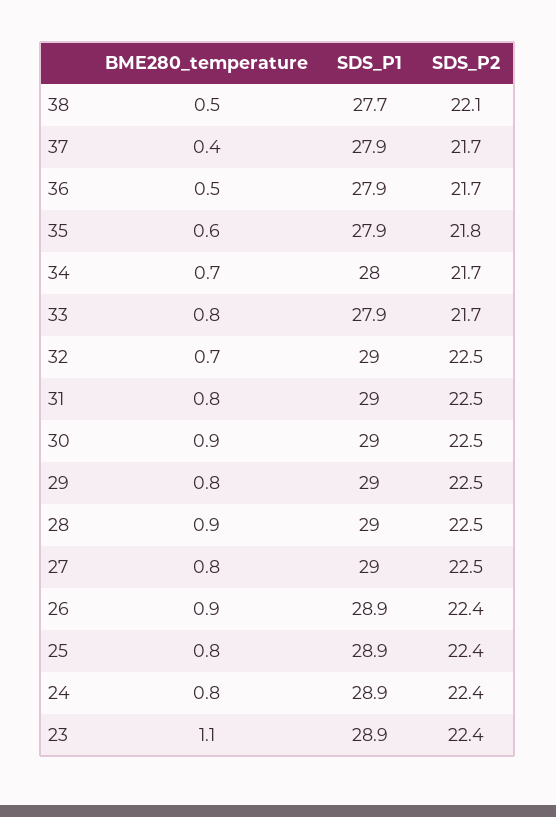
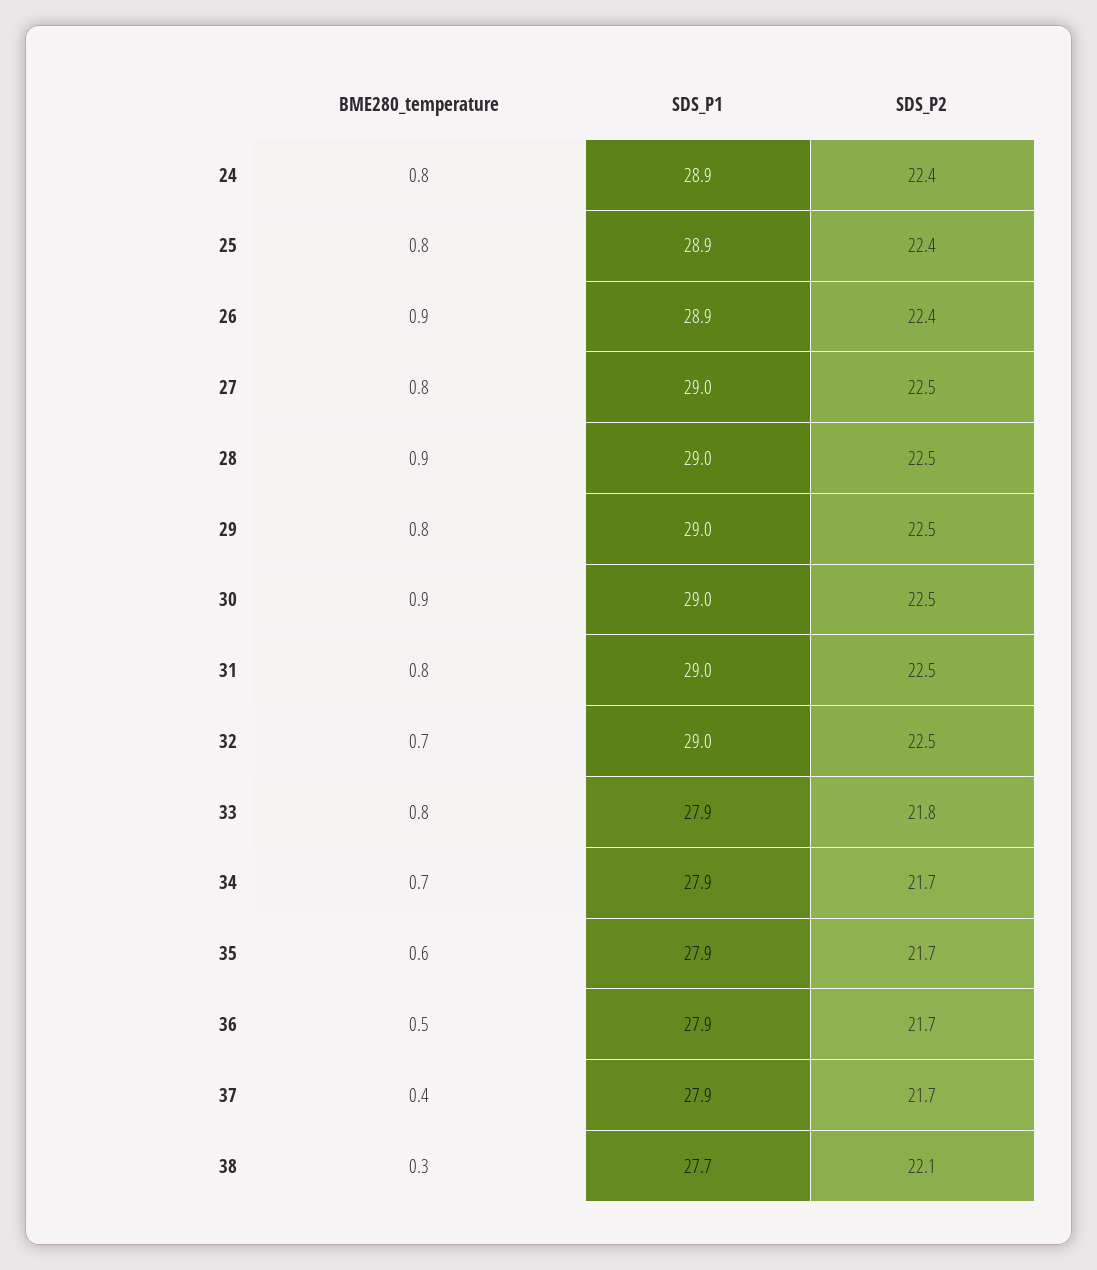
  {
    "BME280_temperature": {
-     "38": 0.5,
+     "38": 0.3,
      "37": 0.4,
      "36": 0.5,
      "35": 0.6,
      "34": 0.7,
      "33": 0.8,
      "32": 0.7,
      "31": 0.8,
      "30": 0.9,
      "29": 0.8,
      "28": 0.9,
      "27": 0.8,
      "26": 0.9,
      "25": 0.8,
-     "24": 0.8,
+     "24": 0.8
-     "23": 1.1
    },
    "SDS_P1": {
      "38": 27.7,
      "37": 27.9,
      "36": 27.9,
      "35": 27.9,
-     "34": 28,
+     "34": 27.9,
      "33": 27.9,
      "32": 29,
      "31": 29,
      "30": 29,
      "29": 29,
      "28": 29,
      "27": 29,
      "26": 28.9,
      "25": 28.9,
-     "24": 28.9,
+     "24": 28.9
-     "23": 28.9
    },
    "SDS_P2": {
      "38": 22.1,
      "37": 21.7,
      "36": 21.7,
-     "35": 21.8,
+     "35": 21.7,
      "34": 21.7,
-     "33": 21.7,
+     "33": 21.8,
      "32": 22.5,
      "31": 22.5,
      "30": 22.5,
      "29": 22.5,
      "28": 22.5,
      "27": 22.5,
      "26": 22.4,
      "25": 22.4,
-     "24": 22.4,
+     "24": 22.4
-     "23": 22.4
    }
  }

